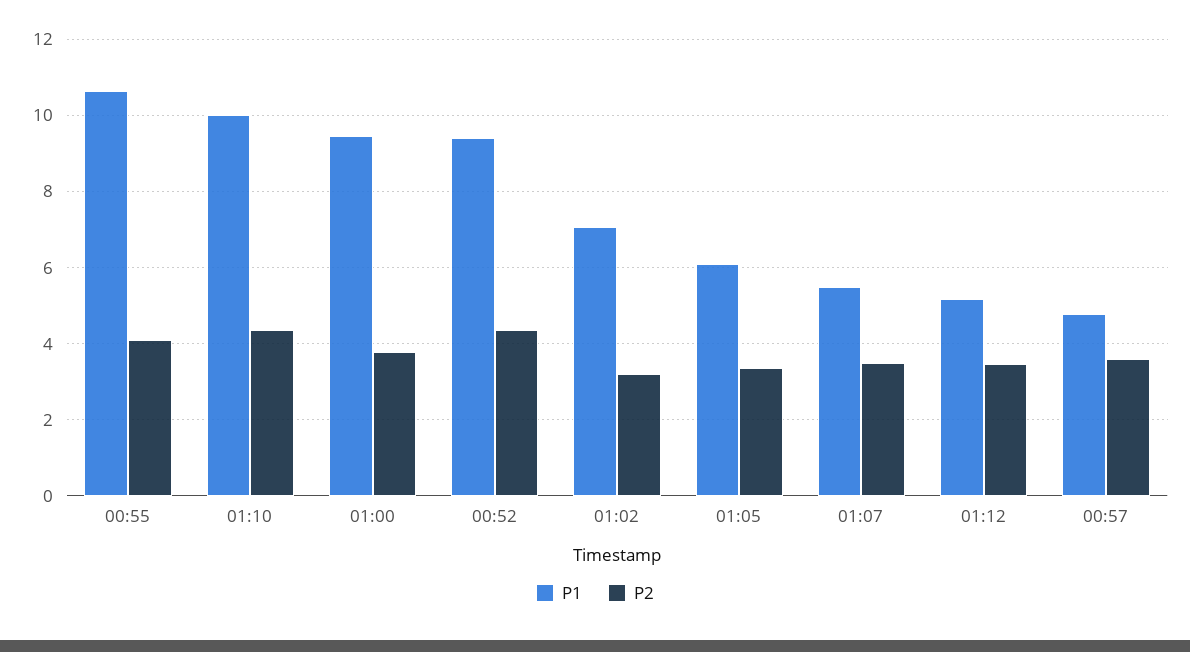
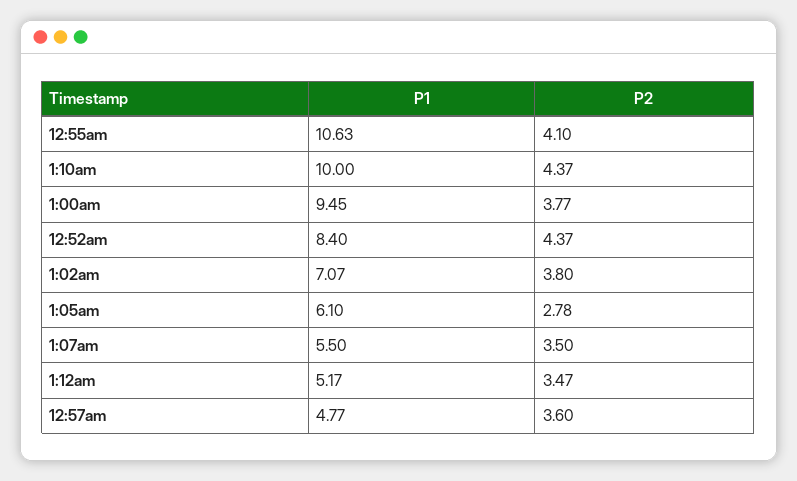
  {
    "P1": {
      "00:55": 10.63,
      "01:10": 10,
      "01:00": 9.45,
-     "00:52": 9.4,
+     "00:52": 8.4,
      "01:02": 7.07,
      "01:05": 6.1,
      "01:07": 5.5,
      "01:12": 5.17,
      "00:57": 4.77
    },
    "P2": {
      "00:55": 4.1,
      "01:10": 4.37,
      "01:00": 3.77,
      "00:52": 4.37,
-     "01:02": 3.2,
+     "01:02": 3.8,
-     "01:05": 3.4,
+     "01:05": 2.78,
      "01:07": 3.5,
      "01:12": 3.47,
      "00:57": 3.6
    }
  }

